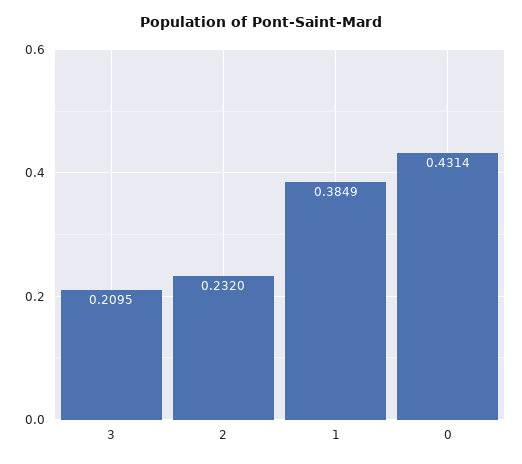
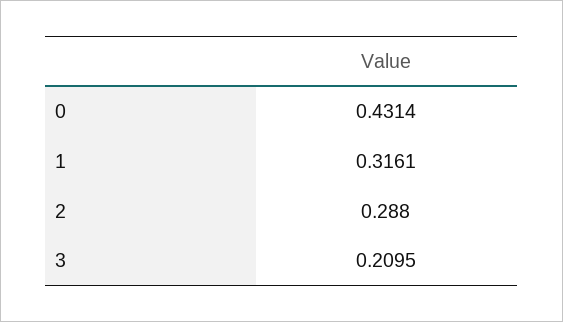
  {
    "3": 0.2095,
-   "2": 0.232,
+   "2": 0.288,
-   "1": 0.3849,
+   "1": 0.3161,
    "0": 0.4314
  }

